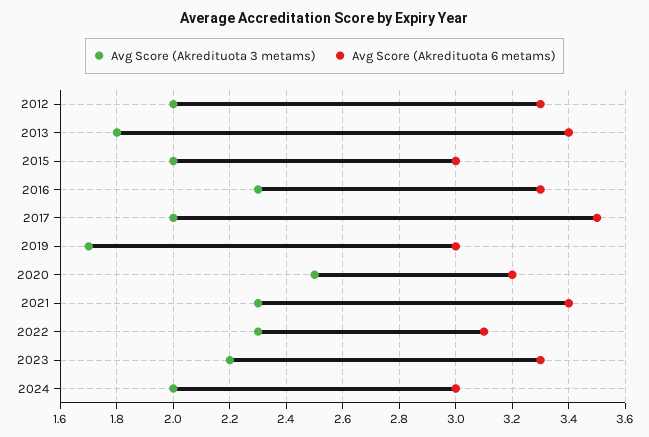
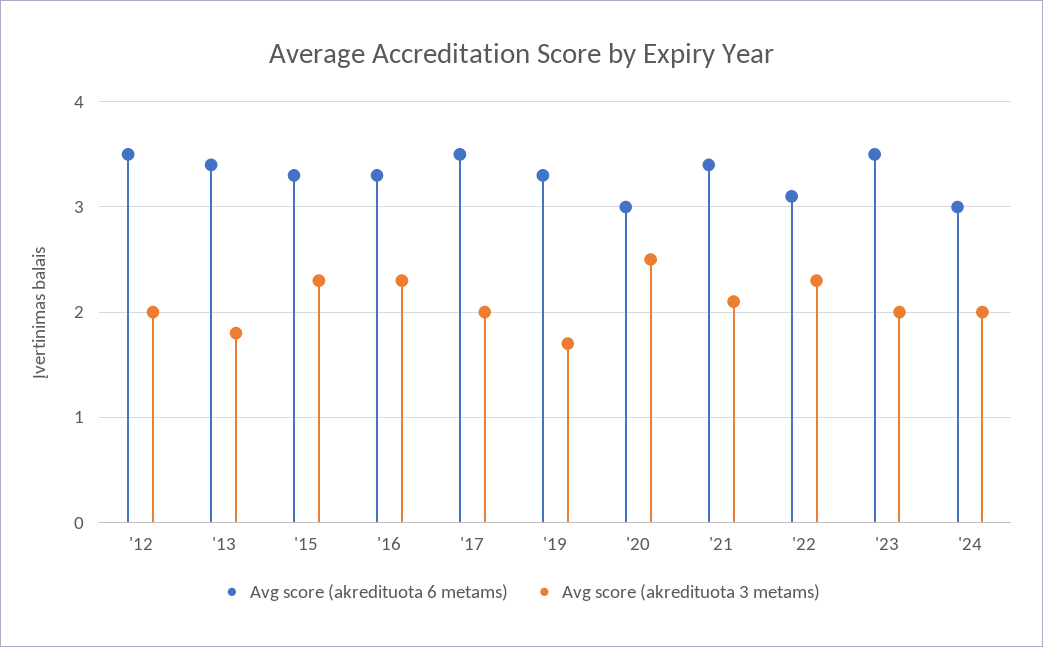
  {
    "Avg Score (Akredituota 3 metams)": {
      "2012": 2,
      "2013": 1.8,
-     "2015": 2,
+     "2015": 2.3,
      "2016": 2.3,
      "2017": 2,
      "2019": 1.7,
      "2020": 2.5,
-     "2021": 2.3,
+     "2021": 2.1,
      "2022": 2.3,
-     "2023": 2.2,
+     "2023": 2,
      "2024": 2
    },
    "Avg Score (Akredituota 6 metams)": {
-     "2012": 3.3,
+     "2012": 3.5,
      "2013": 3.4,
-     "2015": 3,
+     "2015": 3.3,
      "2016": 3.3,
      "2017": 3.5,
-     "2019": 3,
+     "2019": 3.3,
-     "2020": 3.2,
+     "2020": 3,
      "2021": 3.4,
      "2022": 3.1,
-     "2023": 3.3,
+     "2023": 3.5,
      "2024": 3
    }
  }

